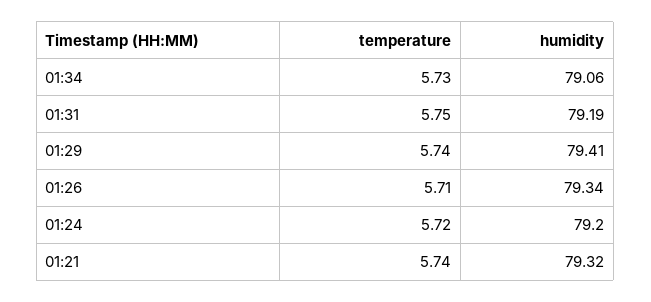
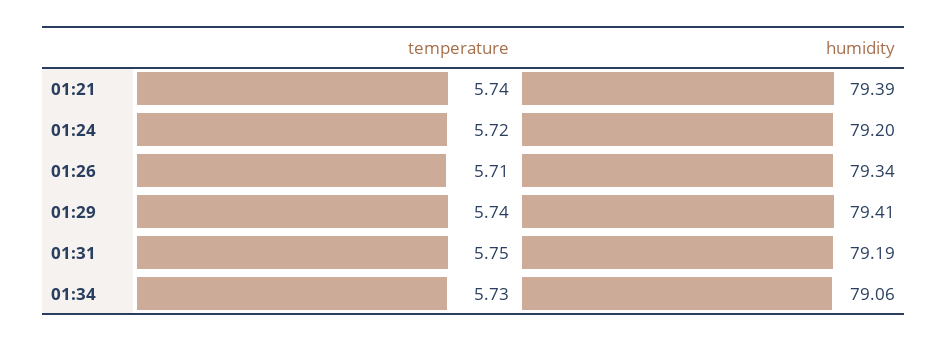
  {
    "temperature": {
      "01:34": 5.73,
      "01:31": 5.75,
      "01:29": 5.74,
      "01:26": 5.71,
      "01:24": 5.72,
      "01:21": 5.74
    },
    "humidity": {
      "01:34": 79.06,
      "01:31": 79.19,
      "01:29": 79.41,
      "01:26": 79.34,
      "01:24": 79.2,
-     "01:21": 79.32
+     "01:21": 79.39
    }
  }

